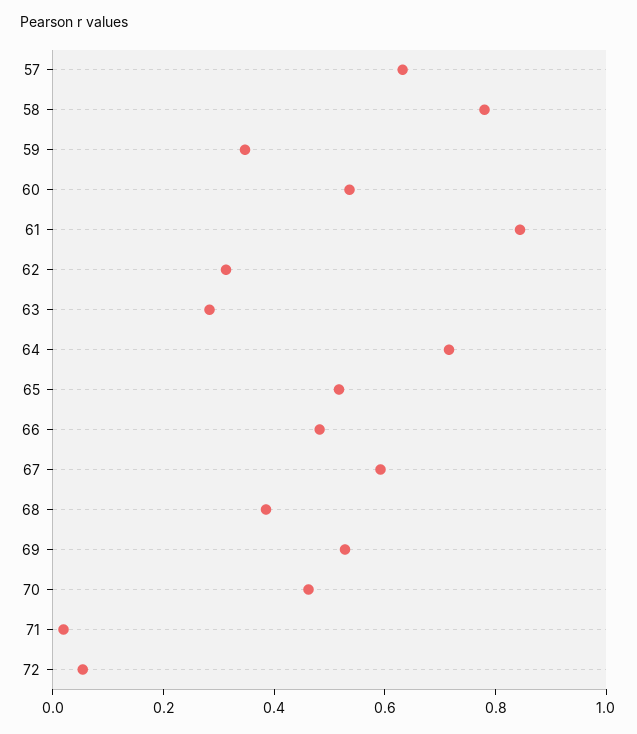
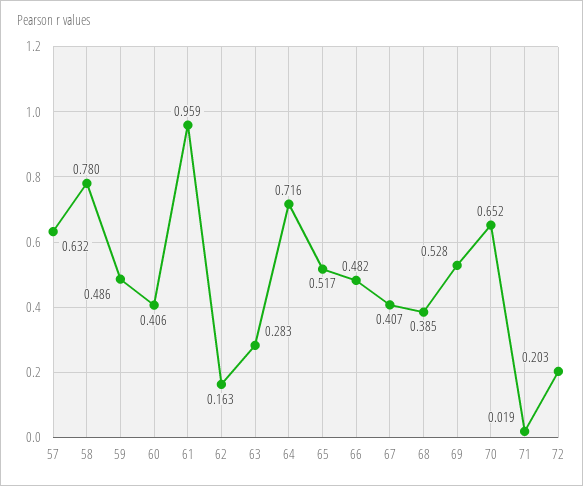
  {
    "57": 0.632,
    "58": 0.78,
-   "59": 0.35,
+   "59": 0.486,
-   "60": 0.55,
+   "60": 0.406,
-   "61": 0.85,
+   "61": 0.959,
-   "62": 0.3,
+   "62": 0.163,
    "63": 0.283,
    "64": 0.716,
    "65": 0.517,
    "66": 0.482,
-   "67": 0.6,
+   "67": 0.407,
    "68": 0.385,
    "69": 0.528,
-   "70": 0.45,
+   "70": 0.652,
    "71": 0.019,
-   "72": 0.05
+   "72": 0.203
  }

